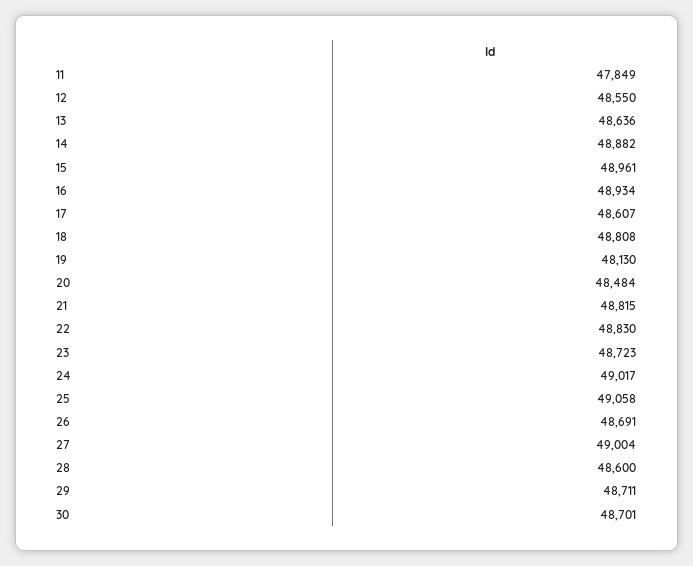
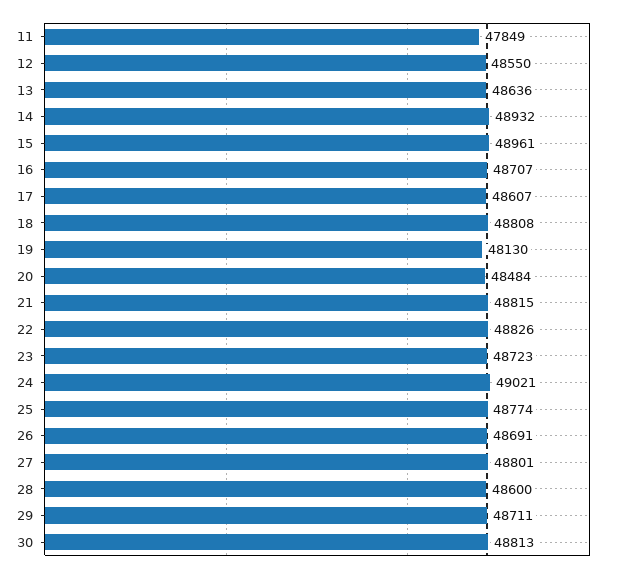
  {
    "11": 47849,
    "12": 48550,
    "13": 48636,
-   "14": 48882,
+   "14": 48932,
    "15": 48961,
-   "16": 48934,
+   "16": 48707,
    "17": 48607,
    "18": 48808,
    "19": 48130,
    "20": 48484,
    "21": 48815,
-   "22": 48830,
+   "22": 48826,
    "23": 48723,
-   "24": 49017,
+   "24": 49021,
-   "25": 49058,
+   "25": 48774,
    "26": 48691,
-   "27": 49004,
+   "27": 48801,
    "28": 48600,
    "29": 48711,
-   "30": 48701
+   "30": 48813
  }

